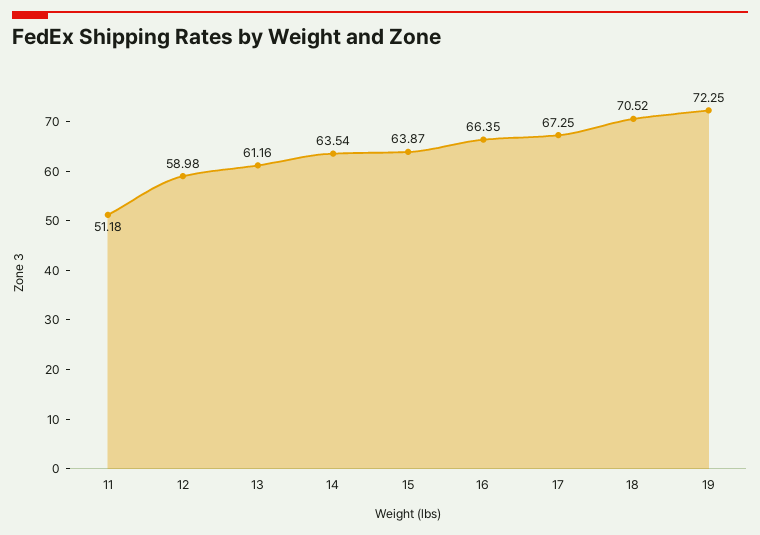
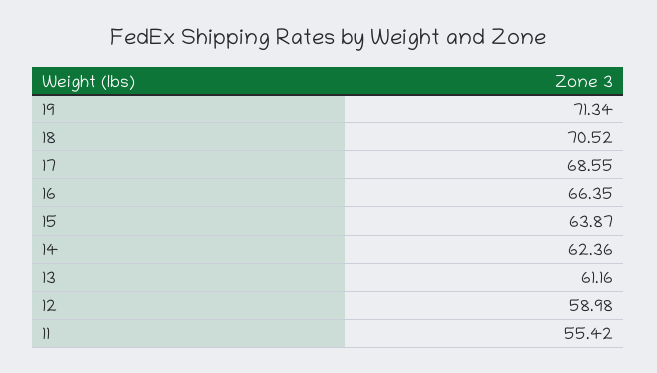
  {
-   "11": 51.18,
+   "11": 55.42,
    "12": 58.98,
    "13": 61.16,
-   "14": 63.54,
+   "14": 62.36,
    "15": 63.87,
    "16": 66.35,
-   "17": 67.25,
+   "17": 68.55,
    "18": 70.52,
-   "19": 72.25
+   "19": 71.34
  }

